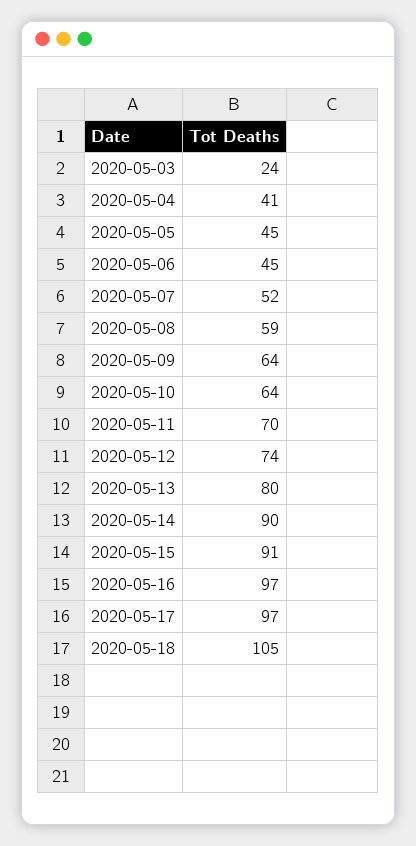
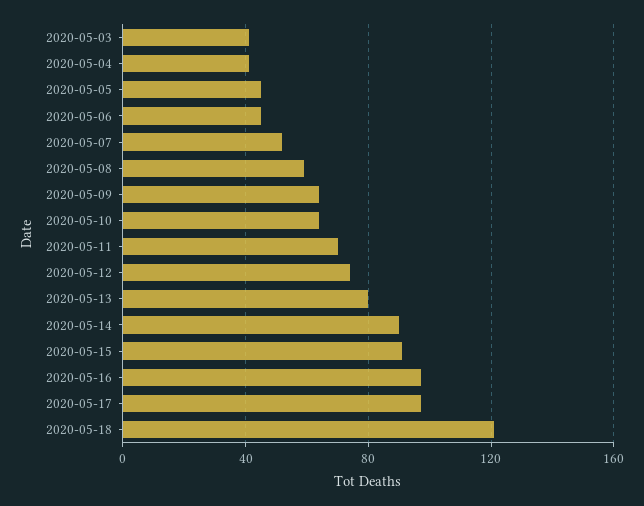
  {
-   "2020-05-03": 24,
+   "2020-05-03": 40,
    "2020-05-04": 41,
    "2020-05-05": 45,
    "2020-05-06": 45,
    "2020-05-07": 52,
    "2020-05-08": 59,
    "2020-05-09": 64,
    "2020-05-10": 64,
    "2020-05-11": 70,
    "2020-05-12": 74,
    "2020-05-13": 80,
    "2020-05-14": 90,
    "2020-05-15": 91,
    "2020-05-16": 97,
    "2020-05-17": 97,
-   "2020-05-18": 105
+   "2020-05-18": 120
  }

